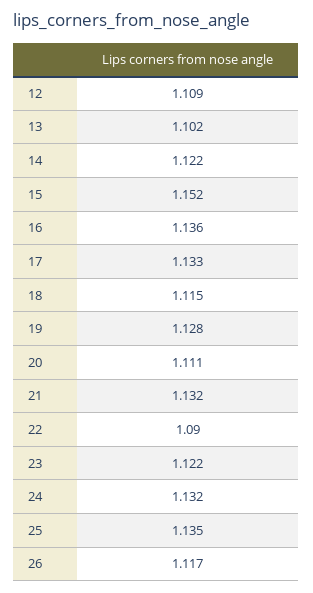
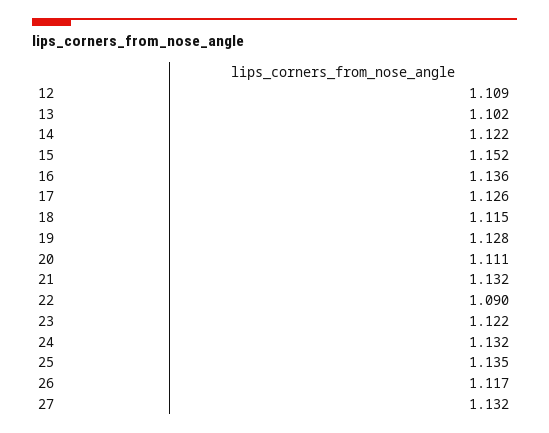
  {
    "12": 1.109,
    "13": 1.102,
    "14": 1.122,
    "15": 1.152,
    "16": 1.136,
-   "17": 1.133,
+   "17": 1.126,
    "18": 1.115,
    "19": 1.128,
    "20": 1.111,
    "21": 1.132,
    "22": 1.09,
    "23": 1.122,
    "24": 1.132,
    "25": 1.135,
-   "26": 1.117
+   "26": 1.117,
+   "27": 1.132
  }

